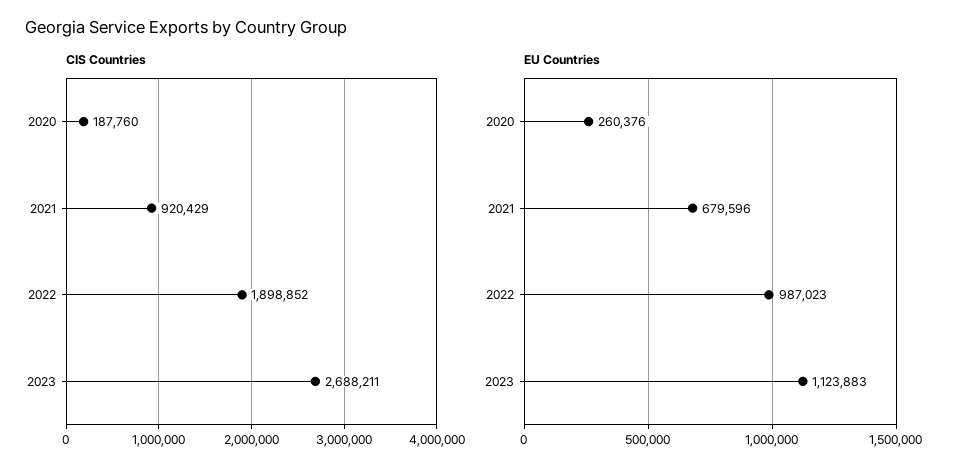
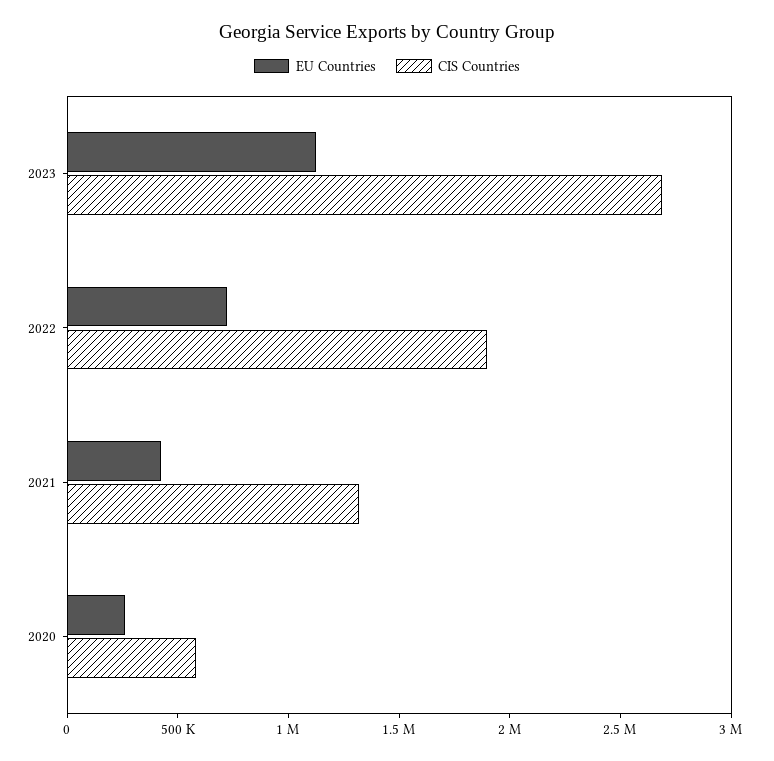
  {
    "CIS Countries": {
-     "2020": 187760,
+     "2020": 600000,
-     "2021": 920429,
+     "2021": 1300000,
      "2022": 1898852,
      "2023": 2688211
    },
    "EU Countries": {
      "2020": 260376,
-     "2021": 679596,
+     "2021": 400000,
-     "2022": 987023,
+     "2022": 700000,
      "2023": 1123883
    }
  }

